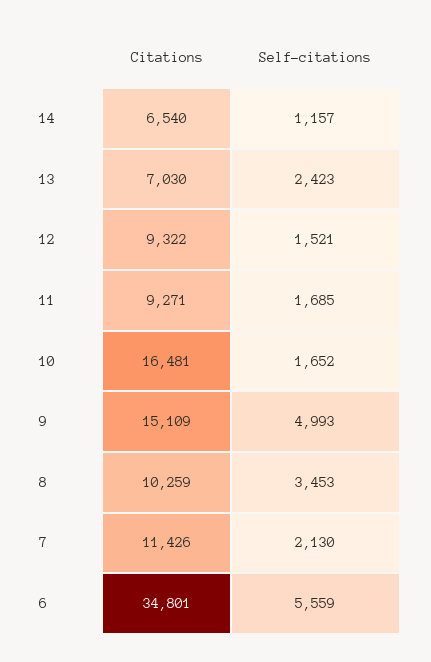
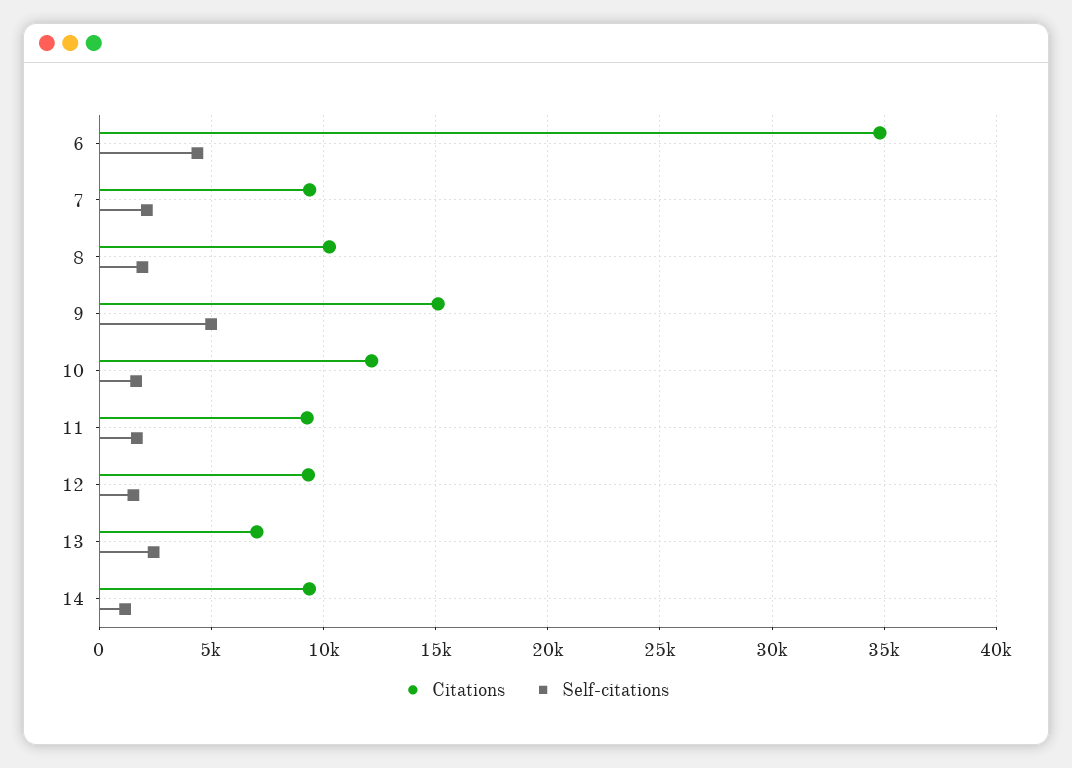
  {
    "Citations": {
-     "14": 6540,
+     "14": 9500,
      "13": 7030,
      "12": 9322,
      "11": 9271,
-     "10": 16481,
+     "10": 12000,
      "9": 15109,
      "8": 10259,
-     "7": 11426,
+     "7": 9500,
      "6": 34801
    },
    "Self-citations": {
      "14": 1157,
      "13": 2423,
      "12": 1521,
      "11": 1685,
      "10": 1652,
      "9": 4993,
-     "8": 3453,
+     "8": 2000,
      "7": 2130,
-     "6": 5559
+     "6": 4500
    }
  }

